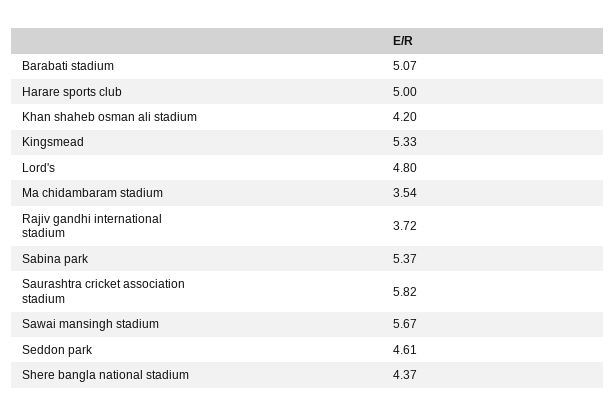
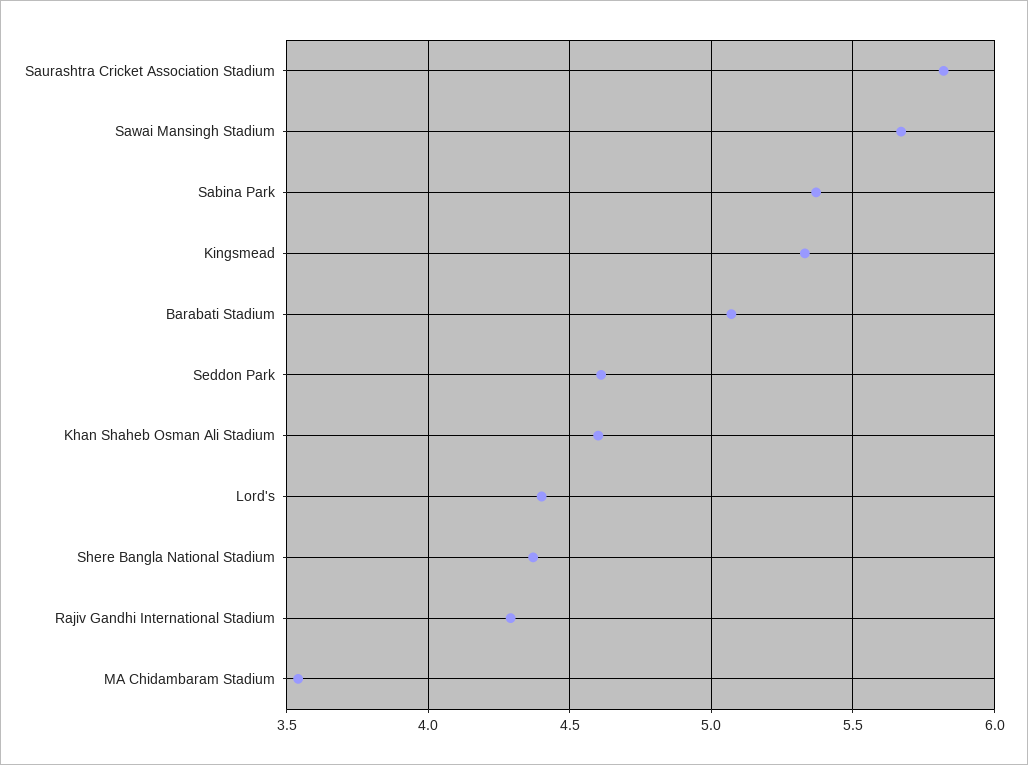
  {
    "Barabati stadium": 5.07,
-   "Harare sports club": 5,
-   "Khan shaheb osman ali stadium": 4.2,
+   "Khan shaheb osman ali stadium": 4.6,
    "Kingsmead": 5.33,
-   "Lord's": 4.8,
+   "Lord's": 4.4,
    "Ma chidambaram stadium": 3.54,
-   "Rajiv gandhi international stadium": 3.72,
+   "Rajiv gandhi international stadium": 4.3,
    "Sabina park": 5.37,
    "Saurashtra cricket association stadium": 5.82,
    "Sawai mansingh stadium": 5.67,
    "Seddon park": 4.61,
    "Shere bangla national stadium": 4.37
  }

